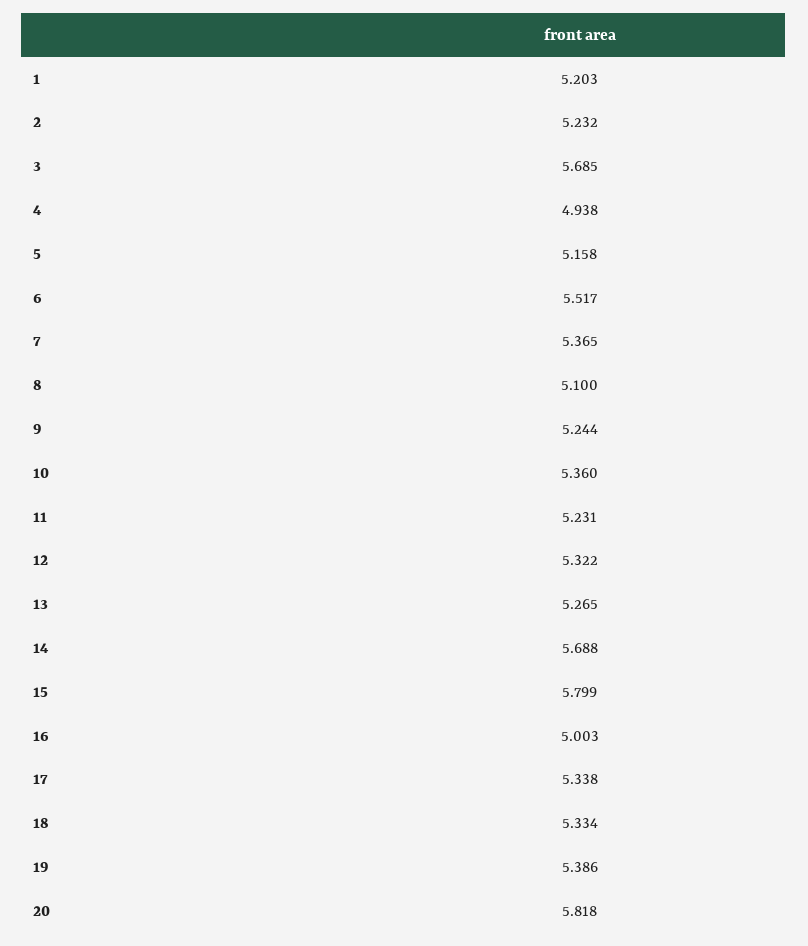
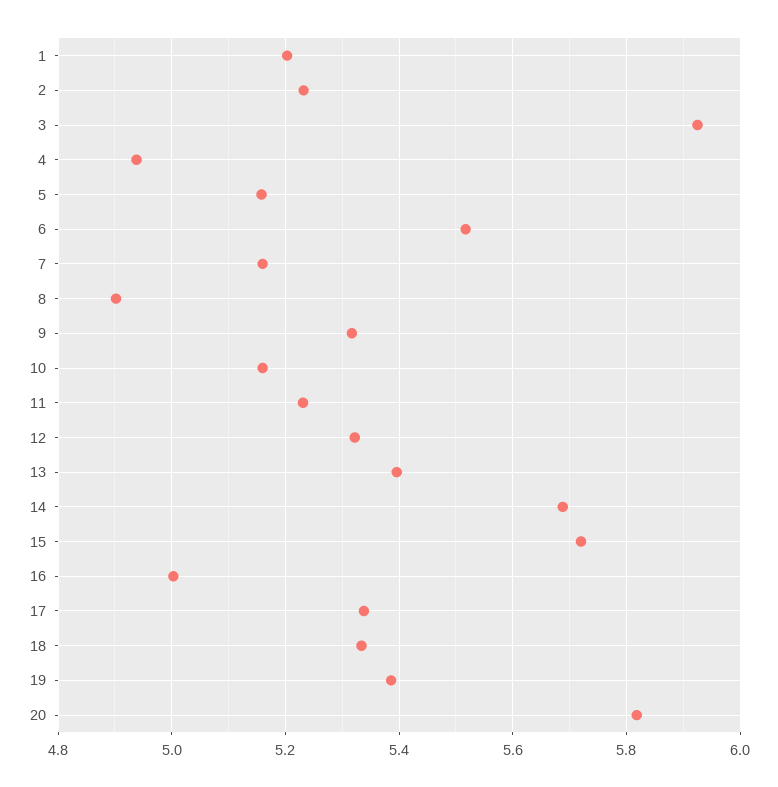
  {
    "1": 5.203,
    "2": 5.232,
-   "3": 5.685,
+   "3": 5.92,
    "4": 4.938,
    "5": 5.158,
    "6": 5.517,
-   "7": 5.365,
+   "7": 5.16,
-   "8": 5.1,
+   "8": 4.9,
-   "9": 5.244,
+   "9": 5.32,
-   "10": 5.36,
+   "10": 5.16,
    "11": 5.231,
    "12": 5.322,
-   "13": 5.265,
+   "13": 5.4,
    "14": 5.688,
-   "15": 5.799,
+   "15": 5.72,
    "16": 5.003,
    "17": 5.338,
    "18": 5.334,
    "19": 5.386,
    "20": 5.818
  }

